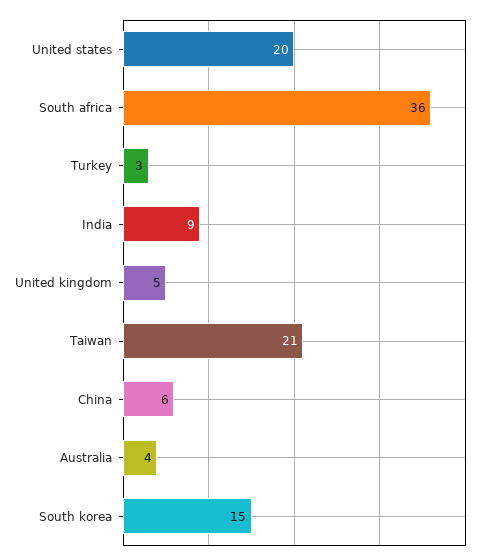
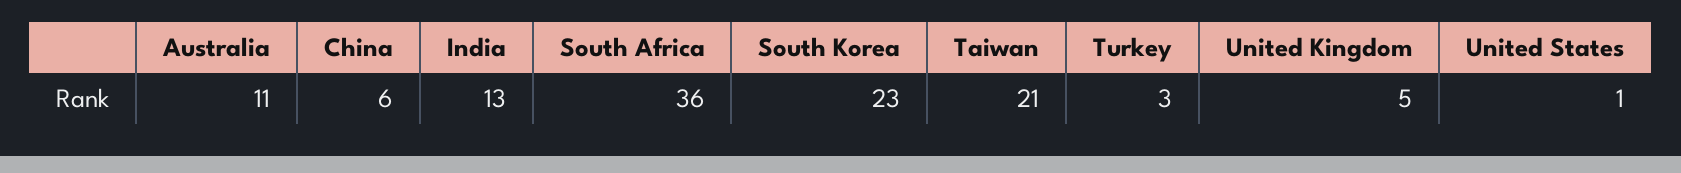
  {
-   "United states": 20,
+   "United states": 1,
    "South africa": 36,
    "Turkey": 3,
-   "India": 9,
+   "India": 13,
    "United kingdom": 5,
    "Taiwan": 21,
    "China": 6,
-   "Australia": 4,
+   "Australia": 11,
-   "South korea": 15
+   "South korea": 23
  }

